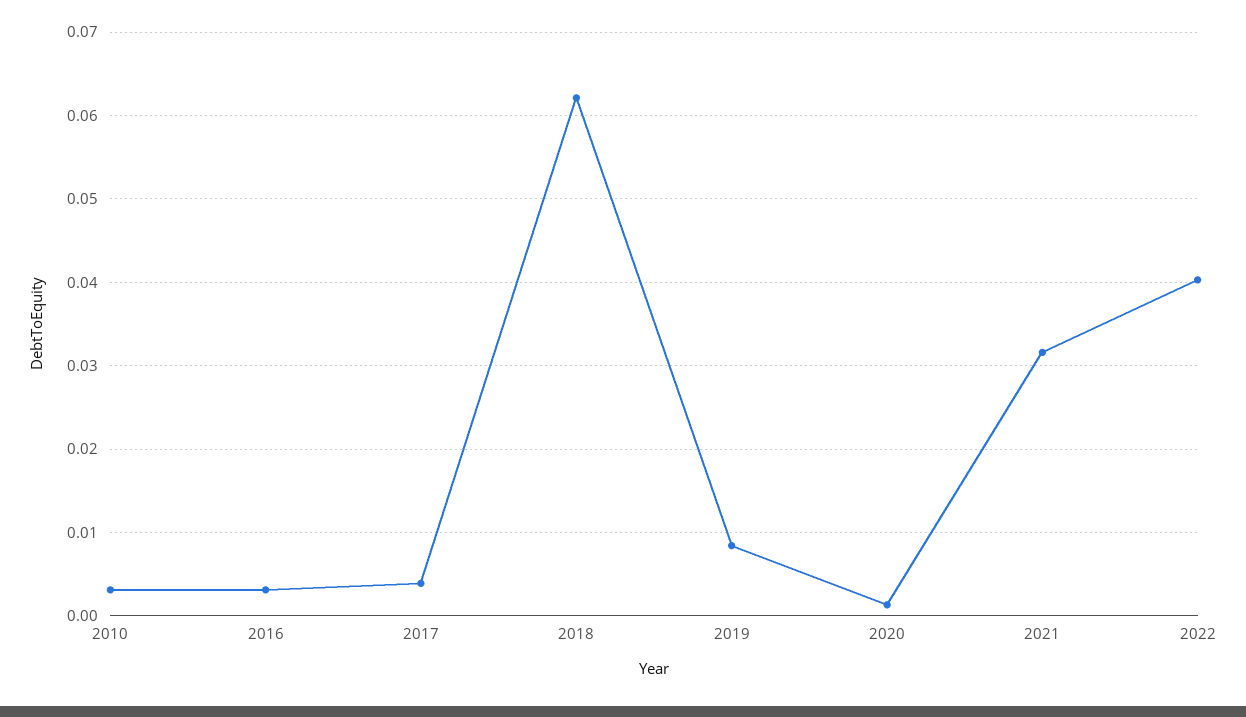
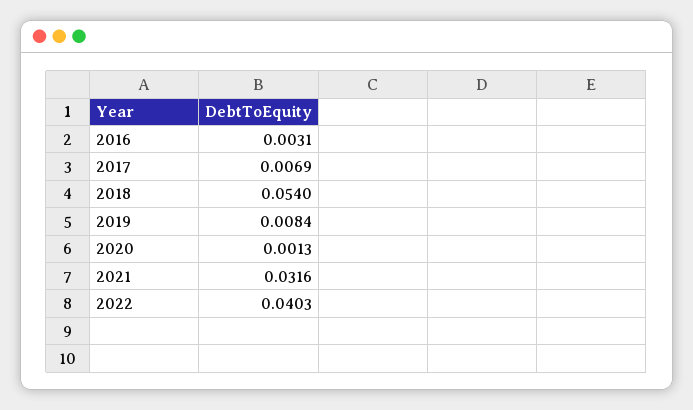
  {
-   "2010": 0.003,
    "2016": 0.0031,
-   "2017": 0.004,
+   "2017": 0.0069,
-   "2018": 0.062,
+   "2018": 0.054,
    "2019": 0.0084,
    "2020": 0.0013,
    "2021": 0.0316,
    "2022": 0.0403
  }

